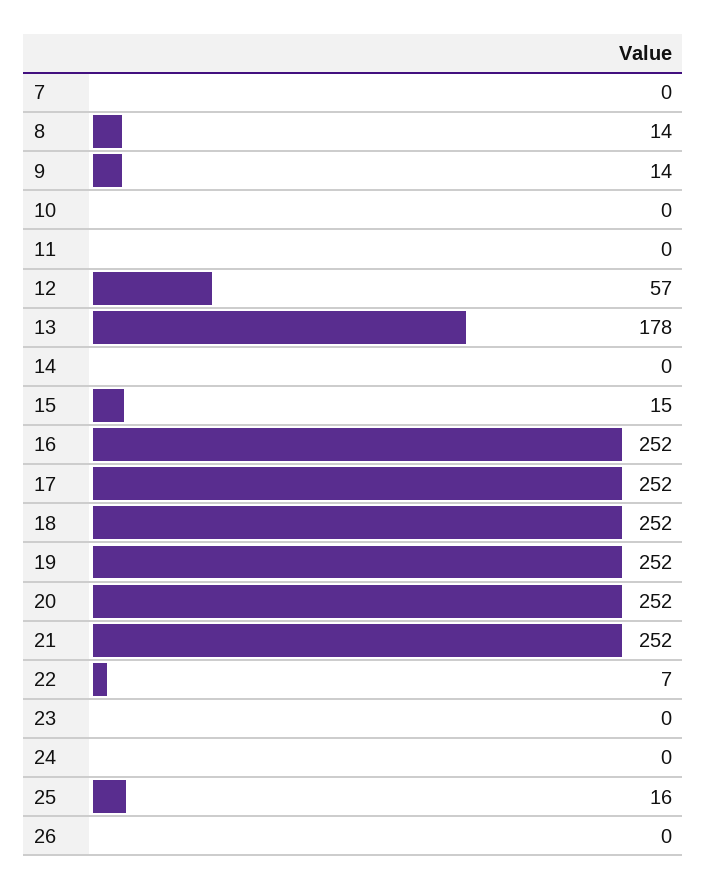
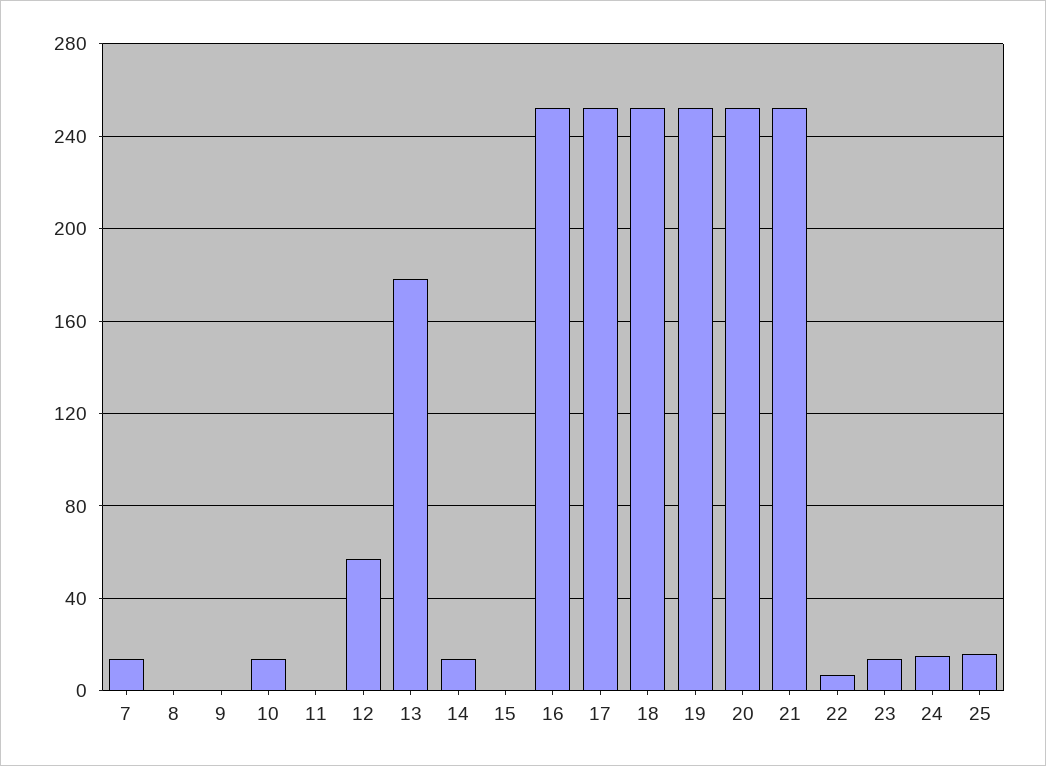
  {
-   "7": 0,
+   "7": 15,
-   "8": 14,
+   "8": 0,
-   "9": 14,
+   "9": 0,
-   "10": 0,
+   "10": 15,
    "11": 0,
    "12": 57,
    "13": 178,
-   "14": 0,
+   "14": 15,
-   "15": 15,
+   "15": 0,
    "16": 252,
    "17": 252,
    "18": 252,
    "19": 252,
    "20": 252,
    "21": 252,
    "22": 7,
-   "23": 0,
+   "23": 15,
-   "24": 0,
+   "24": 15,
-   "25": 16,
+   "25": 16
-   "26": 0
  }

